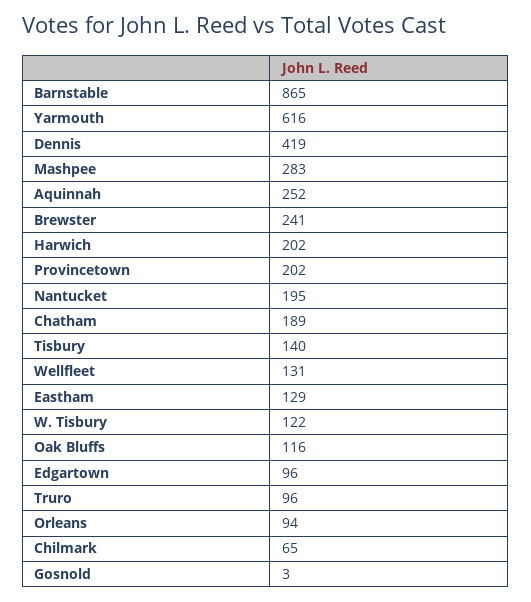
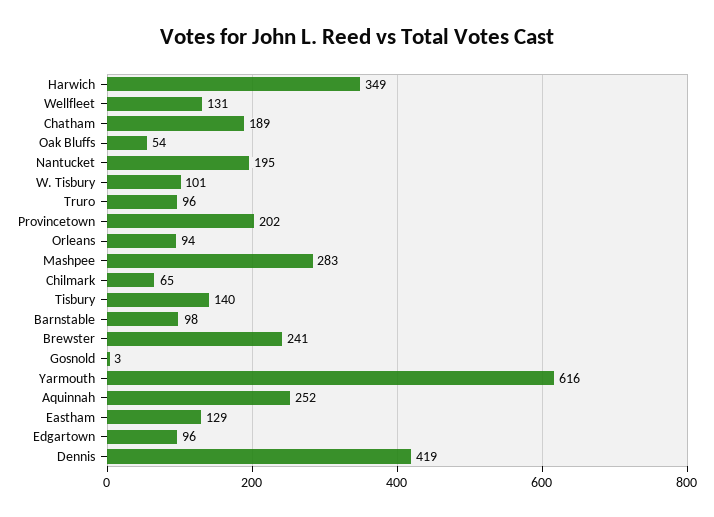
  {
-   "Barnstable": 865,
+   "Barnstable": 98,
    "Yarmouth": 616,
    "Dennis": 419,
    "Mashpee": 283,
    "Aquinnah": 252,
    "Brewster": 241,
-   "Harwich": 202,
+   "Harwich": 349,
    "Provincetown": 202,
    "Nantucket": 195,
    "Chatham": 189,
    "Tisbury": 140,
    "Wellfleet": 131,
    "Eastham": 129,
-   "W. Tisbury": 122,
+   "W. Tisbury": 101,
-   "Oak Bluffs": 116,
+   "Oak Bluffs": 54,
    "Edgartown": 96,
    "Truro": 96,
    "Orleans": 94,
    "Chilmark": 65,
    "Gosnold": 3
  }

